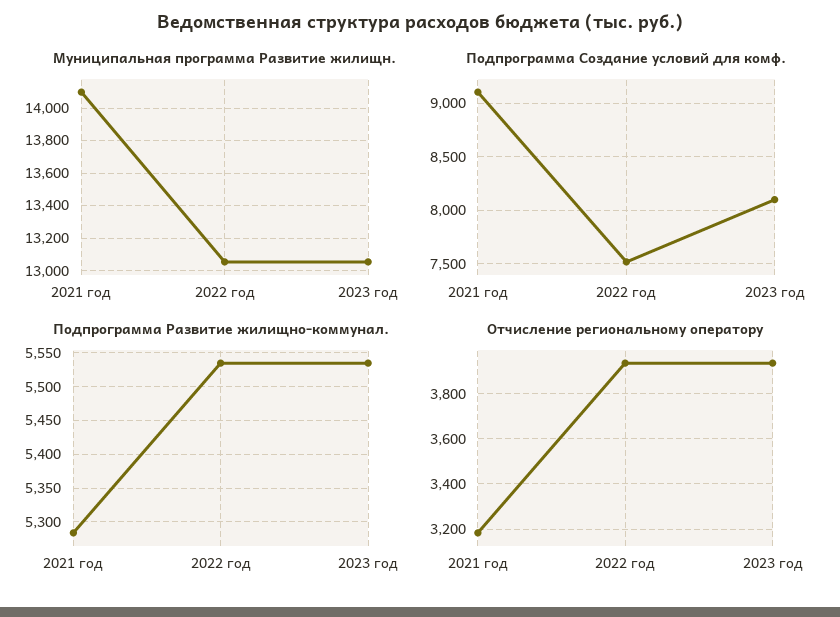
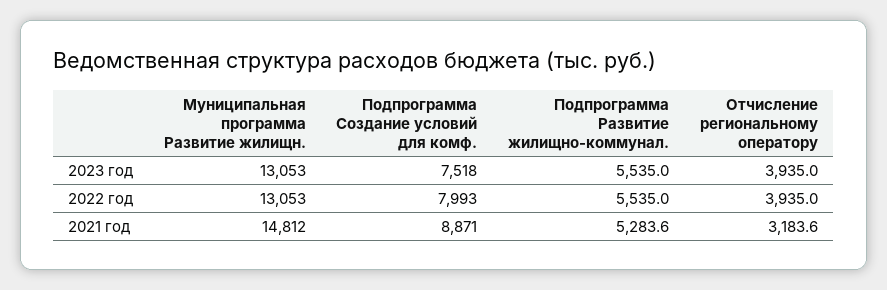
  {
    "Муниципальная программа Развитие жилищн.": {
-     "2021 год": 14100,
+     "2021 год": 14812,
      "2022 год": 13053,
      "2023 год": 13053
    },
    "Подпрограмма Создание условий для комф.": {
-     "2021 год": 9100,
+     "2021 год": 8871,
-     "2022 год": 7500,
+     "2022 год": 7993,
-     "2023 год": 8100
+     "2023 год": 7518
    },
    "Подпрограмма Развитие жилищно-коммунал.": {
      "2021 год": 5283.6,
      "2022 год": 5535,
      "2023 год": 5535
    },
    "Отчисление региональному оператору": {
      "2021 год": 3183.6,
      "2022 год": 3935,
      "2023 год": 3935
    }
  }

